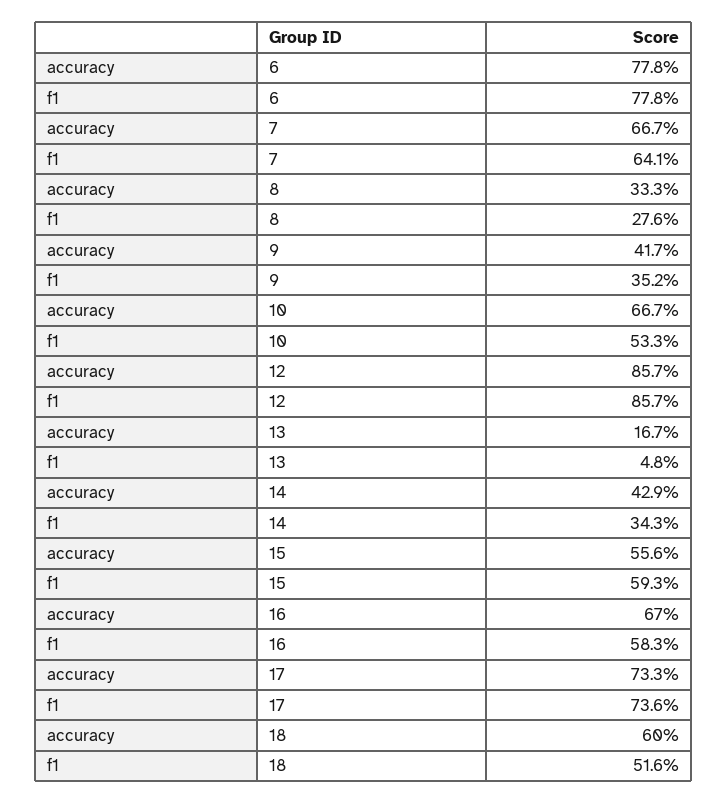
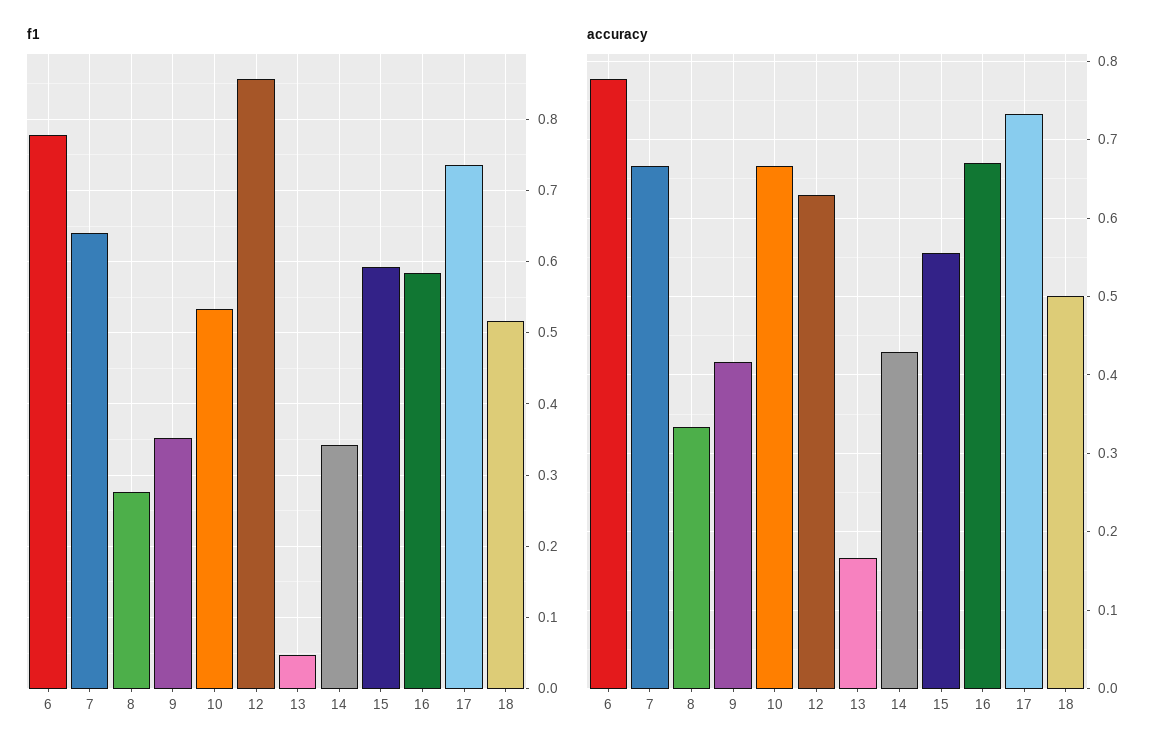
  {
    "accuracy": {
      "6": 0.778,
      "7": 0.667,
      "8": 0.333,
      "9": 0.417,
      "10": 0.667,
-     "12": 0.857,
+     "12": 0.63,
      "13": 0.167,
      "14": 0.429,
      "15": 0.556,
      "16": 0.67,
      "17": 0.733,
-     "18": 0.6
+     "18": 0.5
    },
    "f1": {
      "6": 0.778,
      "7": 0.641,
      "8": 0.276,
      "9": 0.352,
      "10": 0.533,
      "12": 0.857,
      "13": 0.048,
      "14": 0.343,
      "15": 0.593,
      "16": 0.583,
      "17": 0.736,
      "18": 0.516
    }
  }

